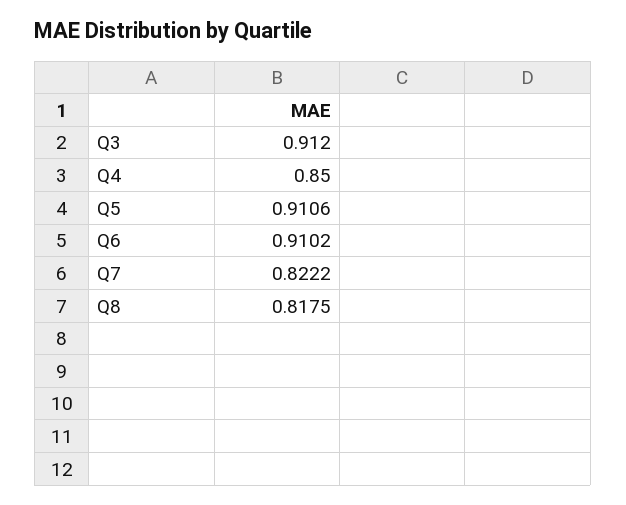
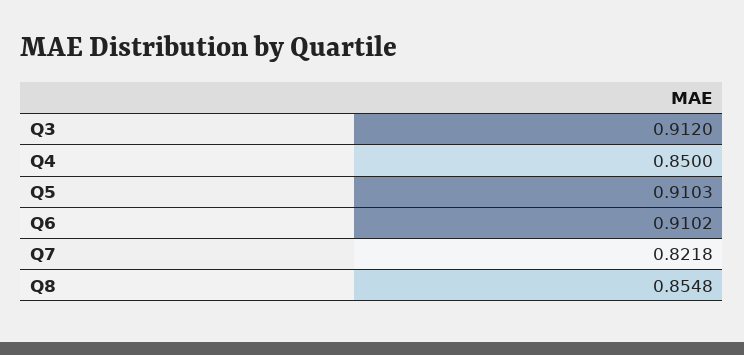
  {
    "Q3": 0.912,
    "Q4": 0.85,
-   "Q5": 0.9106,
+   "Q5": 0.9103,
    "Q6": 0.9102,
-   "Q7": 0.8222,
+   "Q7": 0.8218,
-   "Q8": 0.8175
+   "Q8": 0.8548
  }

